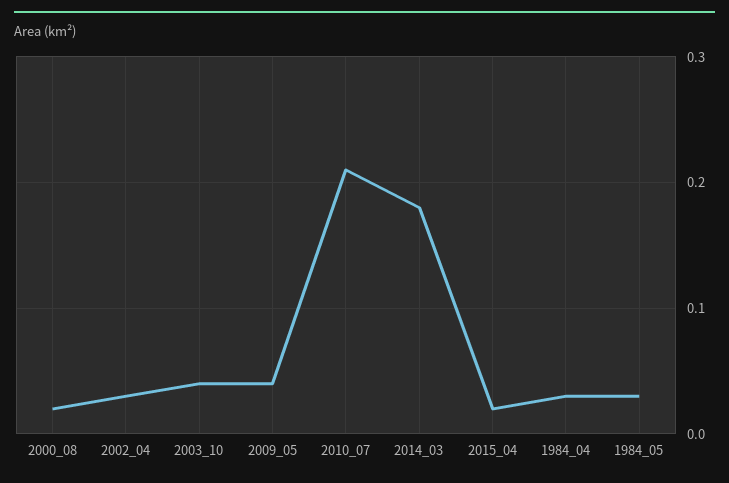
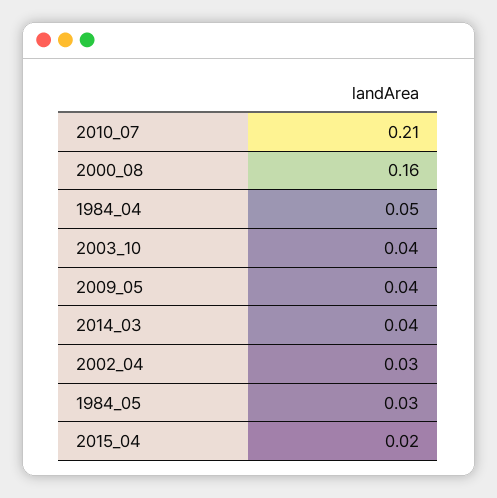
  {
-   "2000_08": 0.02,
+   "2000_08": 0.16,
    "2002_04": 0.03,
    "2003_10": 0.04,
    "2009_05": 0.04,
    "2010_07": 0.21,
-   "2014_03": 0.18,
+   "2014_03": 0.04,
    "2015_04": 0.02,
-   "1984_04": 0.03,
+   "1984_04": 0.05,
    "1984_05": 0.03
  }

